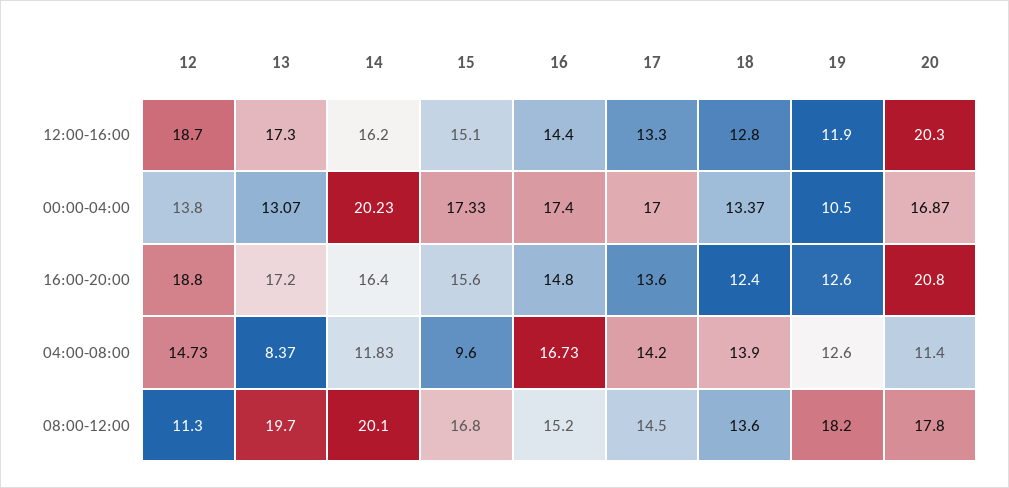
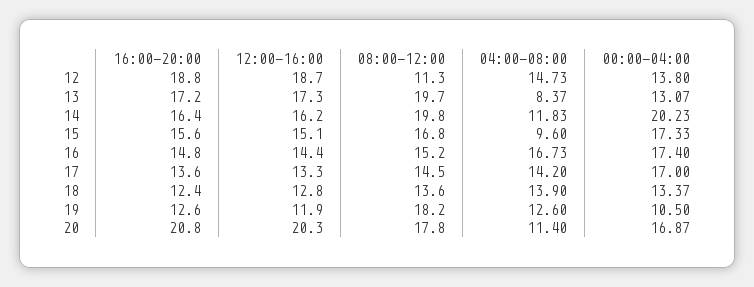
  {
    "12": {
      "12:00-16:00": 18.7,
      "00:00-04:00": 13.8,
      "16:00-20:00": 18.8,
      "04:00-08:00": 14.73,
      "08:00-12:00": 11.3
    },
    "13": {
      "12:00-16:00": 17.3,
      "00:00-04:00": 13.07,
      "16:00-20:00": 17.2,
      "04:00-08:00": 8.37,
      "08:00-12:00": 19.7
    },
    "14": {
      "12:00-16:00": 16.2,
      "00:00-04:00": 20.23,
      "16:00-20:00": 16.4,
      "04:00-08:00": 11.83,
-     "08:00-12:00": 20.1
+     "08:00-12:00": 19.8
    },
    "15": {
      "12:00-16:00": 15.1,
      "00:00-04:00": 17.33,
      "16:00-20:00": 15.6,
      "04:00-08:00": 9.6,
      "08:00-12:00": 16.8
    },
    "16": {
      "12:00-16:00": 14.4,
      "00:00-04:00": 17.4,
      "16:00-20:00": 14.8,
      "04:00-08:00": 16.73,
      "08:00-12:00": 15.2
    },
    "17": {
      "12:00-16:00": 13.3,
      "00:00-04:00": 17,
      "16:00-20:00": 13.6,
      "04:00-08:00": 14.2,
      "08:00-12:00": 14.5
    },
    "18": {
      "12:00-16:00": 12.8,
      "00:00-04:00": 13.37,
      "16:00-20:00": 12.4,
      "04:00-08:00": 13.9,
      "08:00-12:00": 13.6
    },
    "19": {
      "12:00-16:00": 11.9,
      "00:00-04:00": 10.5,
      "16:00-20:00": 12.6,
      "04:00-08:00": 12.6,
      "08:00-12:00": 18.2
    },
    "20": {
      "12:00-16:00": 20.3,
      "00:00-04:00": 16.87,
      "16:00-20:00": 20.8,
      "04:00-08:00": 11.4,
      "08:00-12:00": 17.8
    }
  }

